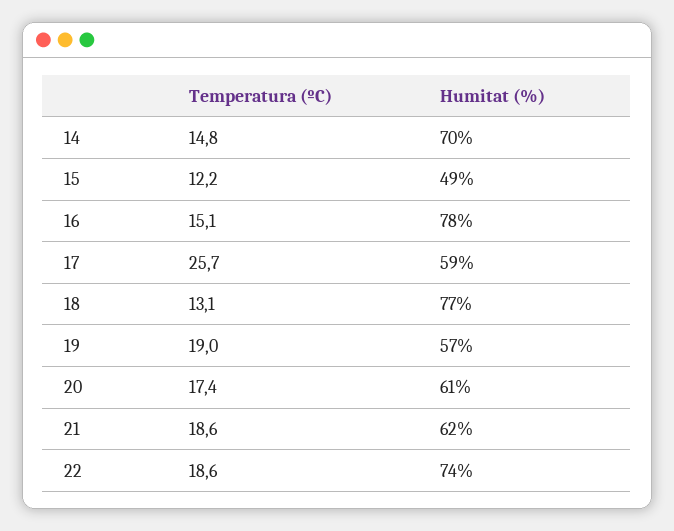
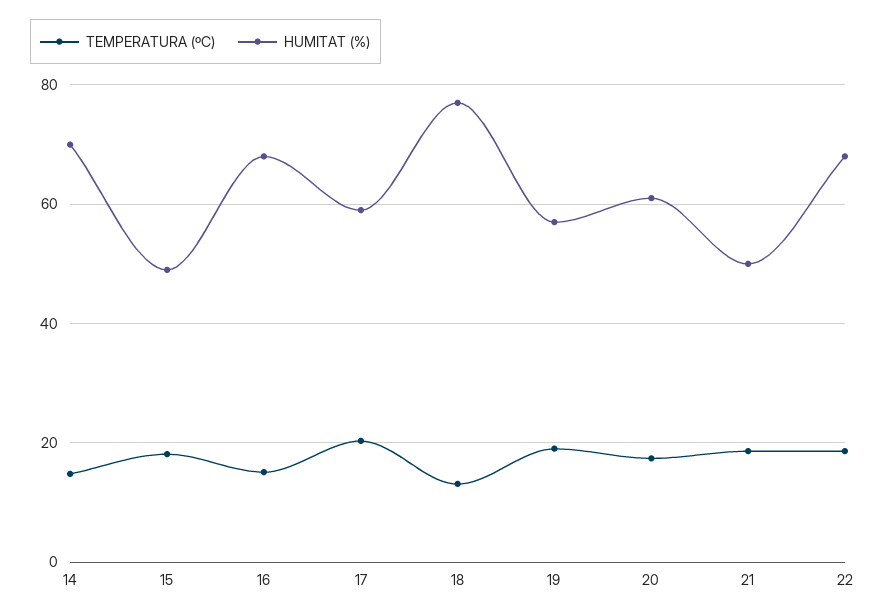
  {
    "Temperatura (ºC)": {
      "14": 14.8,
-     "15": 12.2,
+     "15": 18,
      "16": 15.1,
-     "17": 25.7,
+     "17": 20,
      "18": 13.1,
      "19": 19,
      "20": 17.4,
      "21": 18.6,
      "22": 18.6
    },
    "Humitat (%)": {
      "14": 70,
      "15": 49,
-     "16": 78,
+     "16": 68,
      "17": 59,
      "18": 77,
      "19": 57,
      "20": 61,
-     "21": 62,
+     "21": 50,
-     "22": 74
+     "22": 68
    }
  }

